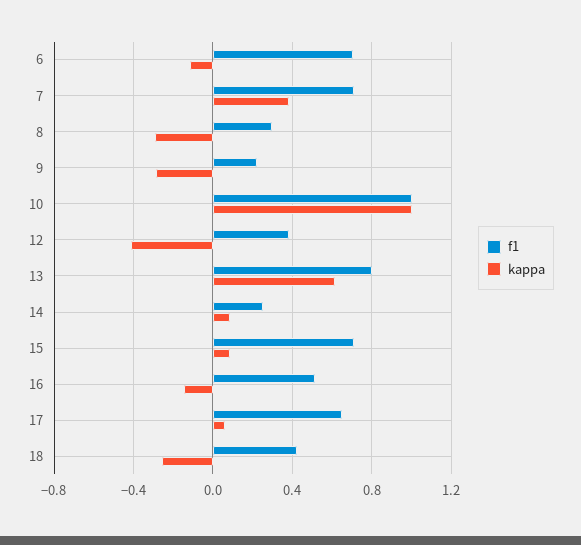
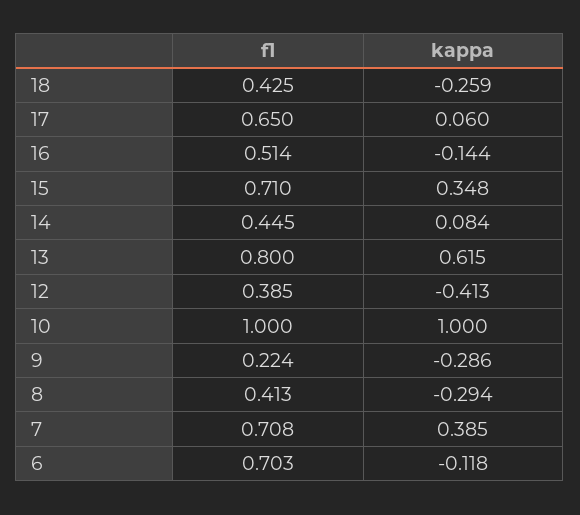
  {
    "f1": {
      "6": 0.703,
      "7": 0.708,
-     "8": 0.3,
+     "8": 0.413,
      "9": 0.224,
      "10": 1,
      "12": 0.385,
      "13": 0.8,
-     "14": 0.25,
+     "14": 0.445,
      "15": 0.71,
      "16": 0.514,
      "17": 0.65,
      "18": 0.425
    },
    "kappa": {
      "6": -0.118,
      "7": 0.385,
      "8": -0.294,
      "9": -0.286,
      "10": 1,
      "12": -0.413,
      "13": 0.615,
      "14": 0.084,
-     "15": 0.1,
+     "15": 0.348,
      "16": -0.144,
      "17": 0.06,
      "18": -0.259
    }
  }

